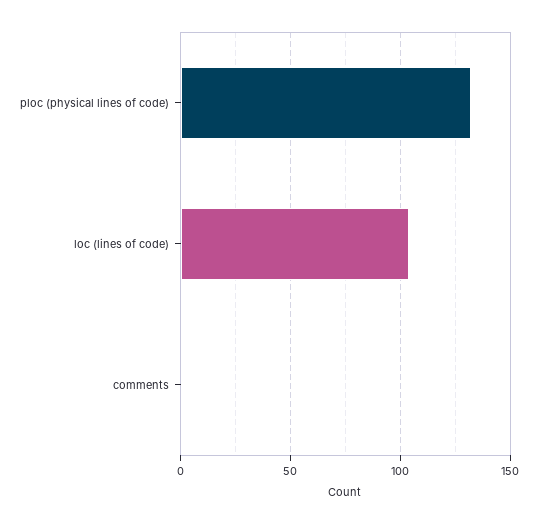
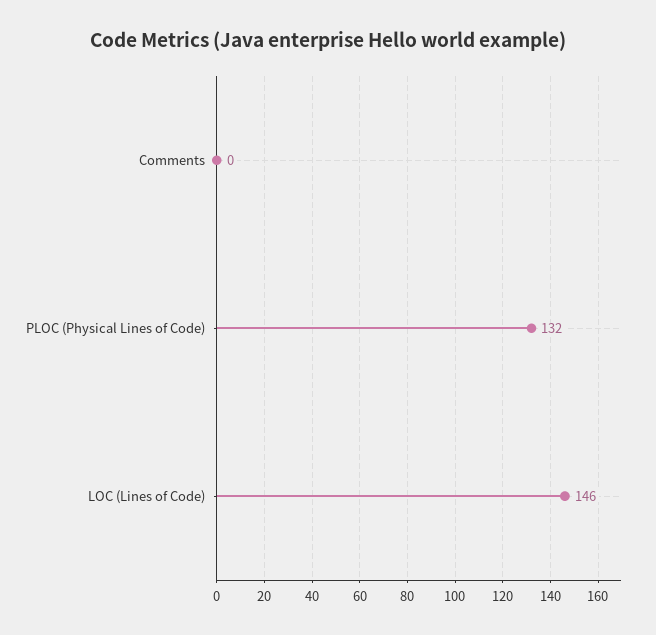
  {
    "ploc (physical lines of code)": 132,
-   "loc (lines of code)": 105,
+   "loc (lines of code)": 146,
    "comments": 0
  }

